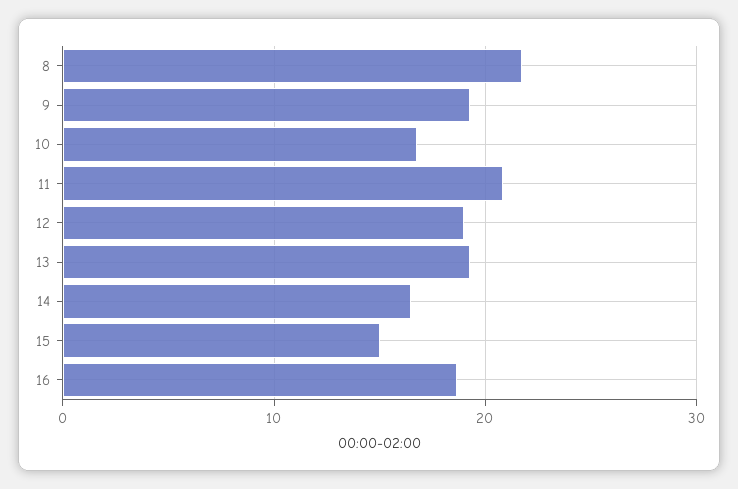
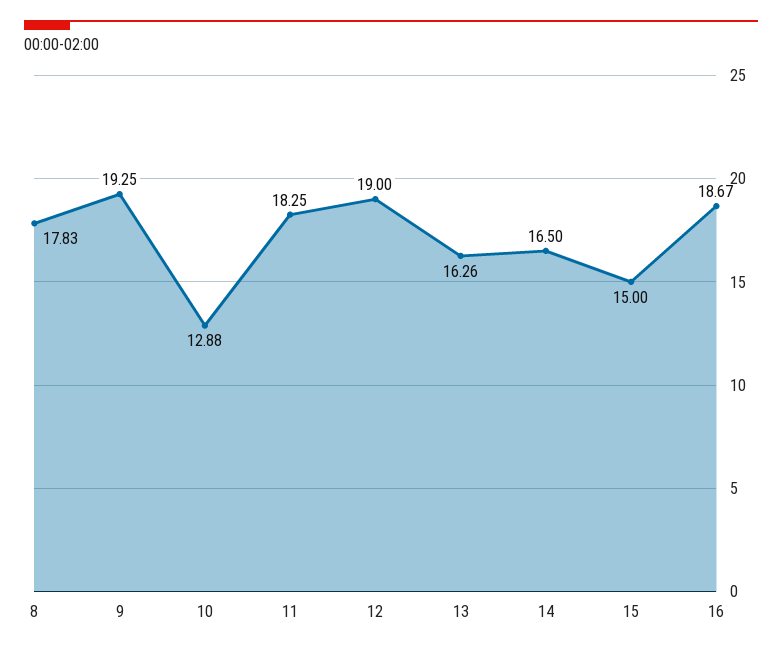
  {
-   "8": 22,
+   "8": 17.83,
    "9": 19.25,
-   "10": 17,
+   "10": 12.88,
-   "11": 21,
+   "11": 18.25,
    "12": 19,
-   "13": 19,
+   "13": 16.26,
    "14": 16.5,
    "15": 15,
    "16": 18.67
  }

